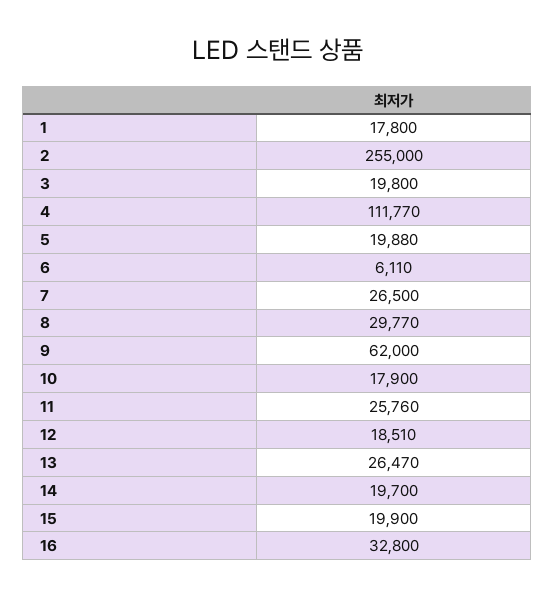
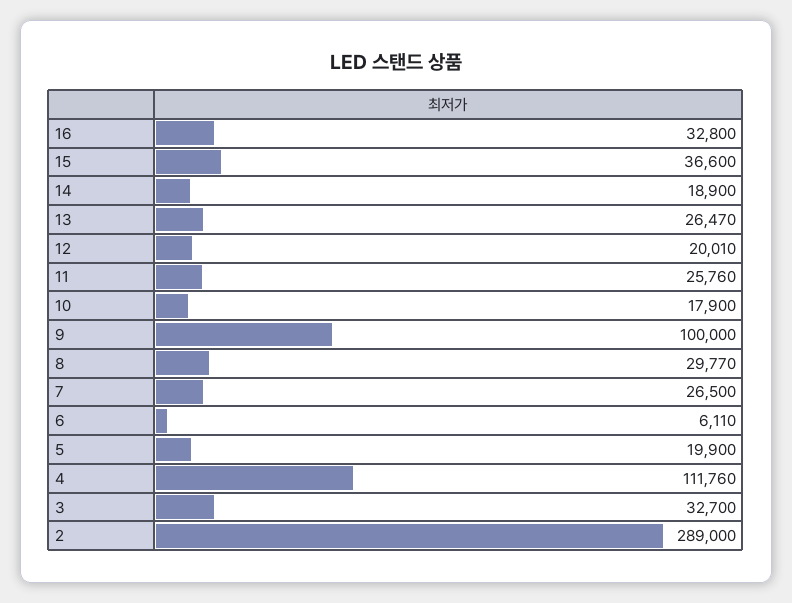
  {
-   "1": 17800,
-   "2": 255000,
+   "2": 289000,
-   "3": 19800,
+   "3": 32700,
-   "4": 111770,
+   "4": 111760,
-   "5": 19880,
+   "5": 19900,
    "6": 6110,
    "7": 26500,
    "8": 29770,
-   "9": 62000,
+   "9": 100000,
    "10": 17900,
    "11": 25760,
-   "12": 18510,
+   "12": 20010,
    "13": 26470,
-   "14": 19700,
+   "14": 18900,
-   "15": 19900,
+   "15": 36600,
    "16": 32800
  }

